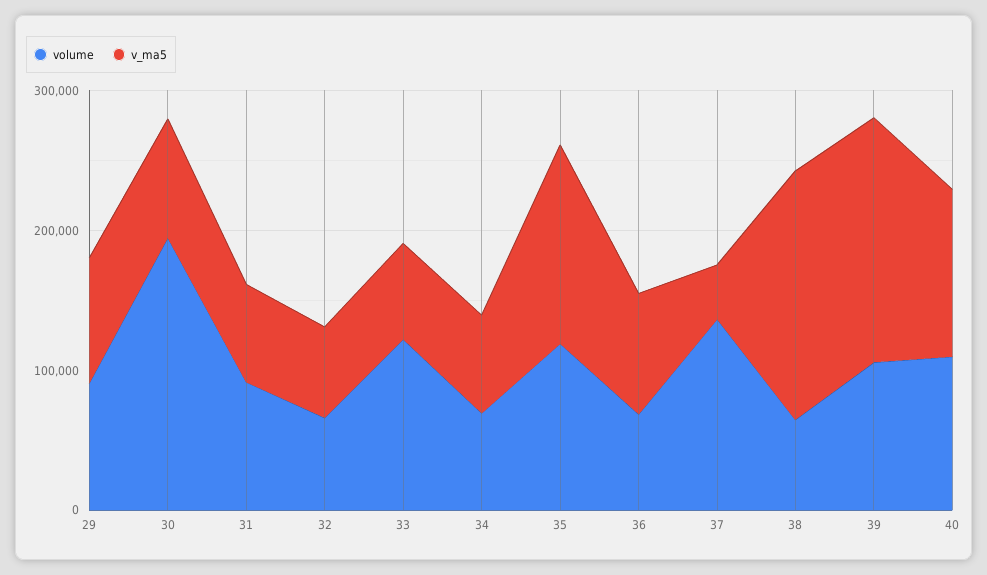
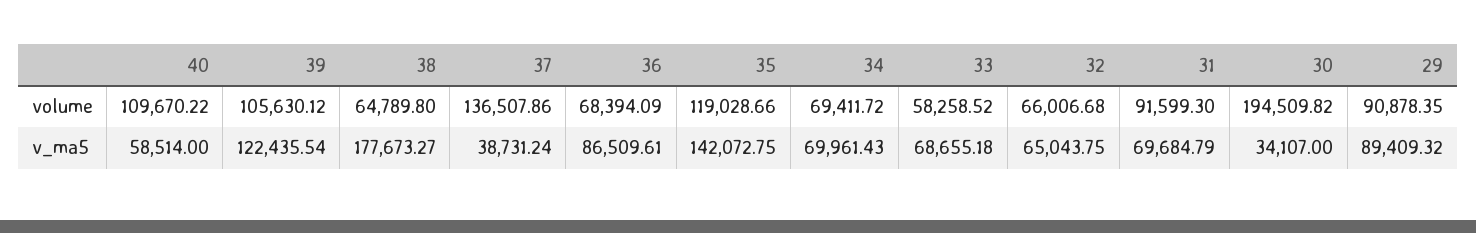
  {
    "volume": {
      "29": 90878.35,
      "30": 194509.82,
      "31": 91599.3,
      "32": 66006.68,
-     "33": 120000,
+     "33": 58258.52,
      "34": 69411.72,
      "35": 119028.66,
      "36": 68394.09,
      "37": 136507.86,
      "38": 64789.8,
      "39": 105630.12,
      "40": 109670.22
    },
    "v_ma5": {
      "29": 89409.32,
-     "30": 80000,
+     "30": 34107,
      "31": 69684.79,
      "32": 65043.75,
      "33": 68655.18,
      "34": 69961.43,
      "35": 142072.75,
      "36": 86509.61,
      "37": 38731.24,
      "38": 177673.27,
-     "39": 180000,
+     "39": 122435.54,
-     "40": 120000
+     "40": 58514
    }
  }

